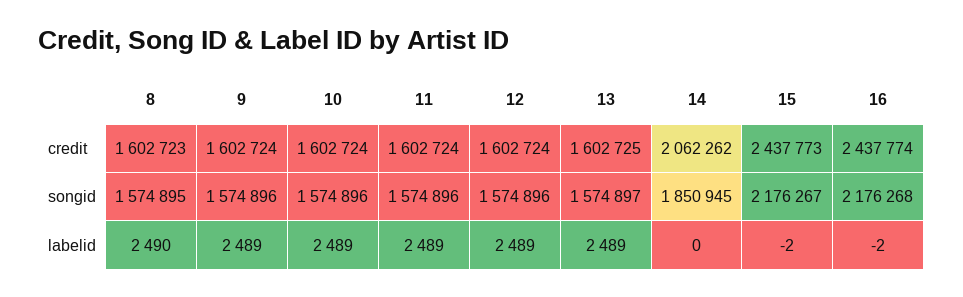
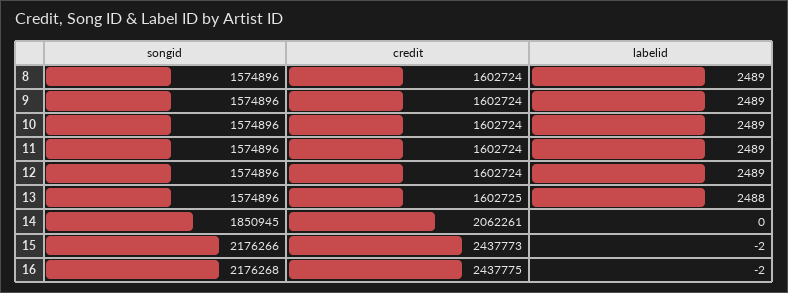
  {
    "8": {
-     "credit": 1602723,
+     "credit": 1602724,
-     "songid": 1574895,
+     "songid": 1574896,
-     "labelid": 2490
+     "labelid": 2489
    },
    "9": {
      "credit": 1602724,
      "songid": 1574896,
      "labelid": 2489
    },
    "10": {
      "credit": 1602724,
      "songid": 1574896,
      "labelid": 2489
    },
    "11": {
      "credit": 1602724,
      "songid": 1574896,
      "labelid": 2489
    },
    "12": {
      "credit": 1602724,
      "songid": 1574896,
      "labelid": 2489
    },
    "13": {
      "credit": 1602725,
-     "songid": 1574897,
+     "songid": 1574896,
-     "labelid": 2489
+     "labelid": 2488
    },
    "14": {
-     "credit": 2062262,
+     "credit": 2062261,
      "songid": 1850945,
      "labelid": 0
    },
    "15": {
      "credit": 2437773,
-     "songid": 2176267,
+     "songid": 2176266,
      "labelid": -2
    },
    "16": {
-     "credit": 2437774,
+     "credit": 2437775,
      "songid": 2176268,
      "labelid": -2
    }
  }

